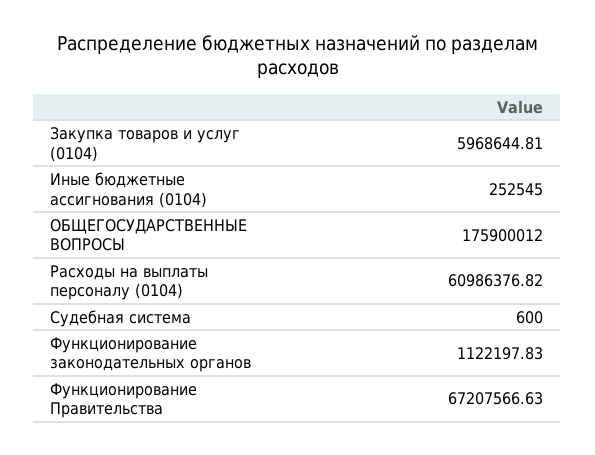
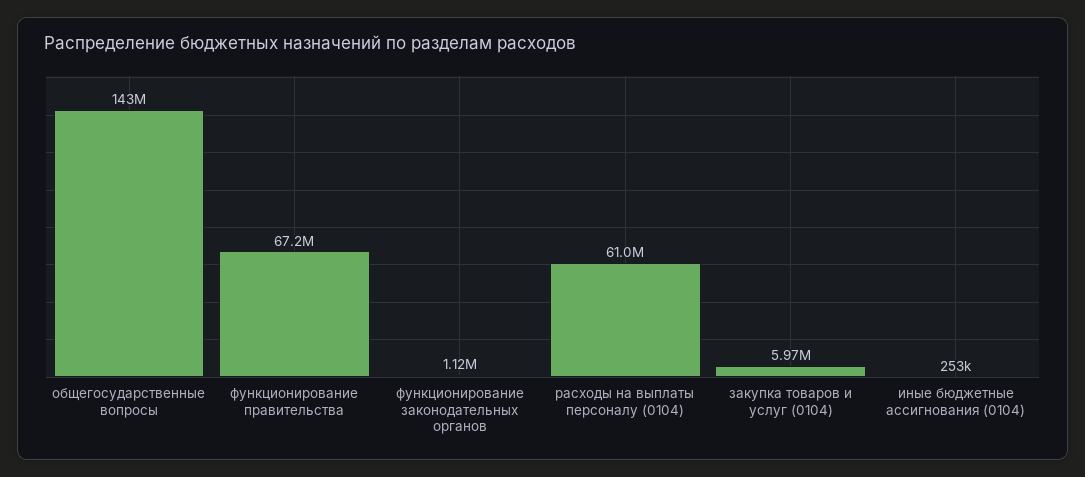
  {
    "Закупка товаров и услуг (0104)": 5968644.81,
    "Иные бюджетные ассигнования (0104)": 252545,
-   "ОБЩЕГОСУДАРСТВЕННЫЕ ВОПРОСЫ": 175900012,
+   "ОБЩЕГОСУДАРСТВЕННЫЕ ВОПРОСЫ": 143000000,
    "Расходы на выплаты персоналу (0104)": 60986376.82,
-   "Судебная система": 600,
    "Функционирование законодательных органов": 1122197.83,
    "Функционирование Правительства": 67207566.63
  }

